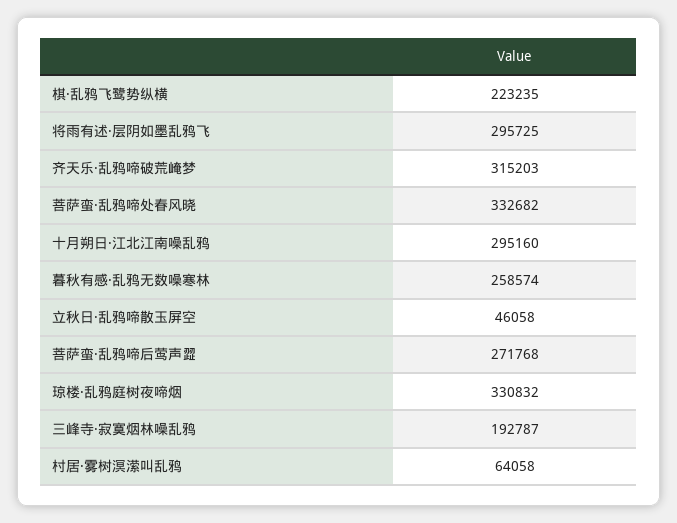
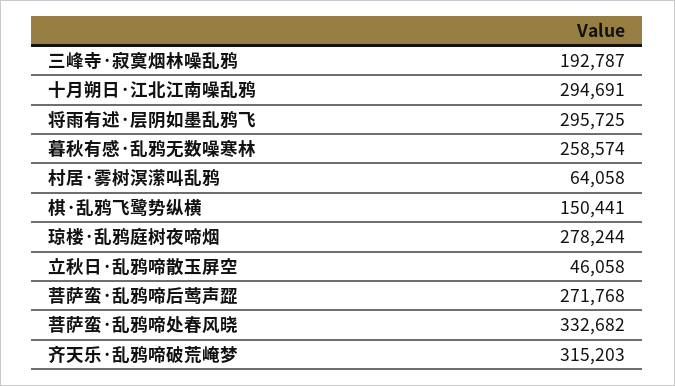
  {
-   "棋·乱鸦飞鹭势纵横": 223235,
+   "棋·乱鸦飞鹭势纵横": 150441,
    "将雨有述·层阴如墨乱鸦飞": 295725,
    "齐天乐·乱鸦啼破荒崦梦": 315203,
    "菩萨蛮·乱鸦啼处春风晓": 332682,
-   "十月朔日·江北江南噪乱鸦": 295160,
+   "十月朔日·江北江南噪乱鸦": 294691,
    "暮秋有感·乱鸦无数噪寒林": 258574,
    "立秋日·乱鸦啼散玉屏空": 46058,
    "菩萨蛮·乱鸦啼后莺声歰": 271768,
-   "琼楼·乱鸦庭树夜啼烟": 330832,
+   "琼楼·乱鸦庭树夜啼烟": 278244,
    "三峰寺·寂寞烟林噪乱鸦": 192787,
    "村居·雾树溟潆叫乱鸦": 64058
  }

